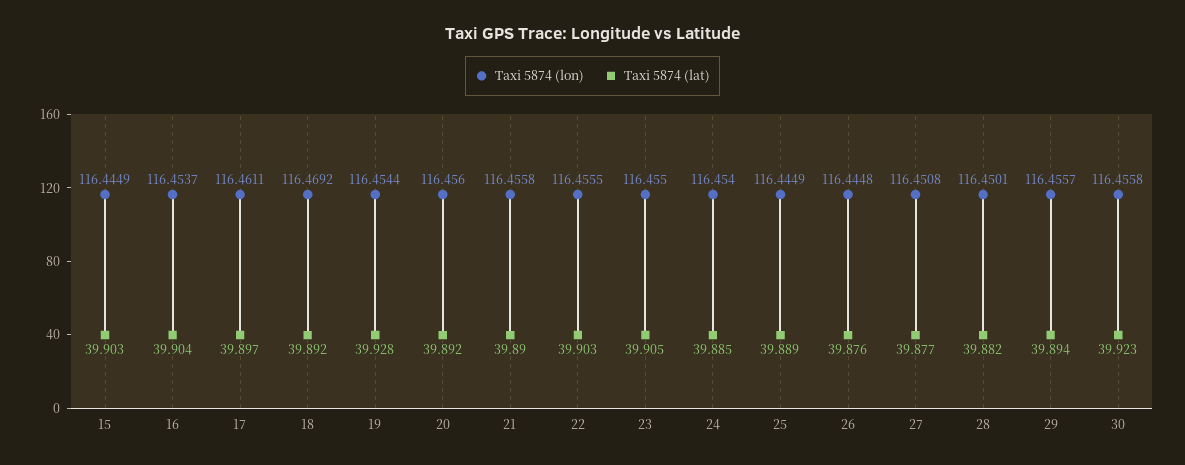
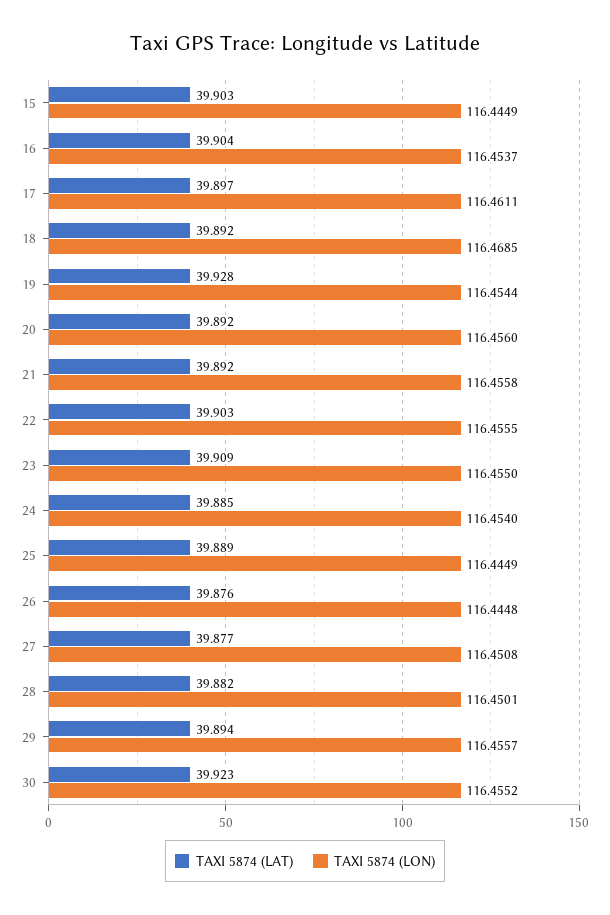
  {
    "Taxi 5874 (lon)": {
      "15": 116.4449,
      "16": 116.4537,
      "17": 116.4611,
-     "18": 116.4692,
+     "18": 116.4685,
      "19": 116.4544,
      "20": 116.456,
      "21": 116.4558,
      "22": 116.4555,
      "23": 116.455,
      "24": 116.454,
      "25": 116.4449,
      "26": 116.4448,
      "27": 116.4508,
      "28": 116.4501,
      "29": 116.4557,
-     "30": 116.4558
+     "30": 116.4552
    },
    "Taxi 5874 (lat)": {
      "15": 39.903,
      "16": 39.904,
      "17": 39.897,
      "18": 39.892,
      "19": 39.928,
      "20": 39.892,
-     "21": 39.89,
+     "21": 39.892,
      "22": 39.903,
-     "23": 39.905,
+     "23": 39.909,
      "24": 39.885,
      "25": 39.889,
      "26": 39.876,
      "27": 39.877,
      "28": 39.882,
      "29": 39.894,
      "30": 39.923
    }
  }

